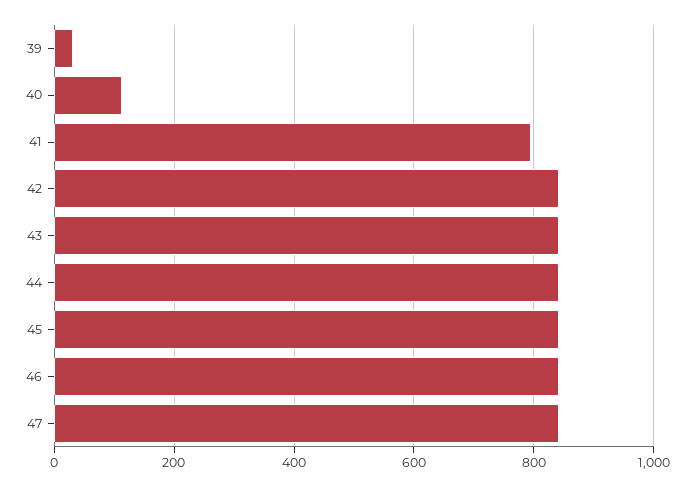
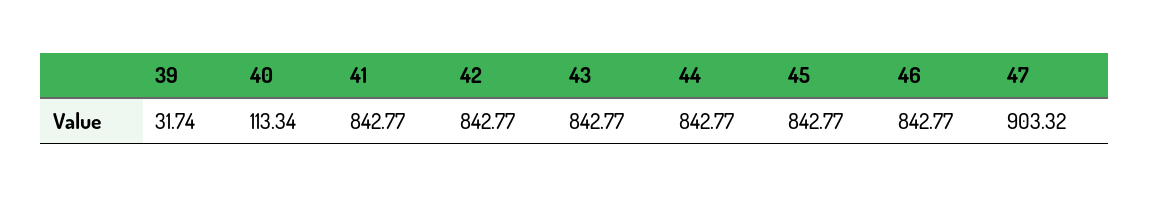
  {
    "39": 31.74,
    "40": 113.34,
-   "41": 800,
+   "41": 842.77,
    "42": 842.77,
    "43": 842.77,
    "44": 842.77,
    "45": 842.77,
    "46": 842.77,
-   "47": 840
+   "47": 903.32
  }

